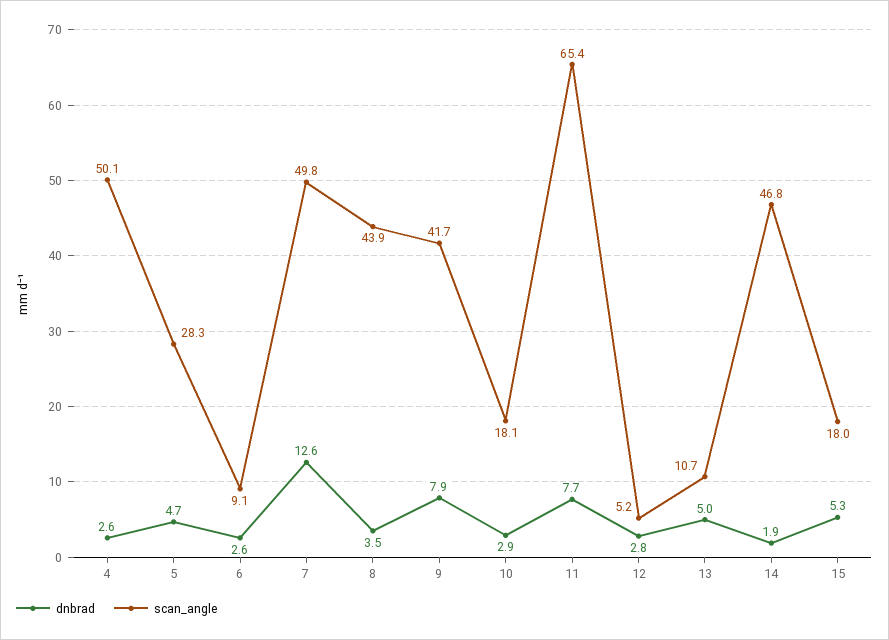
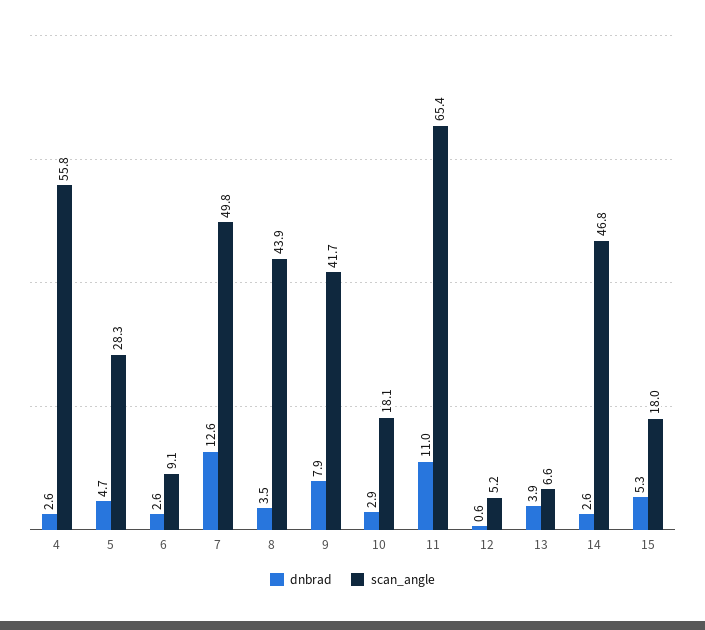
  {
    "dnbrad": {
      "4": 2.6,
      "5": 4.7,
      "6": 2.6,
      "7": 12.6,
      "8": 3.5,
      "9": 7.9,
      "10": 2.9,
-     "11": 7.7,
+     "11": 11,
-     "12": 2.8,
+     "12": 0.6,
-     "13": 5,
+     "13": 3.9,
-     "14": 1.9,
+     "14": 2.6,
      "15": 5.3
    },
    "scan_angle": {
-     "4": 50.1,
+     "4": 55.8,
      "5": 28.3,
      "6": 9.1,
      "7": 49.8,
      "8": 43.9,
      "9": 41.7,
      "10": 18.1,
      "11": 65.4,
      "12": 5.2,
-     "13": 10.7,
+     "13": 6.6,
      "14": 46.8,
      "15": 18
    }
  }

